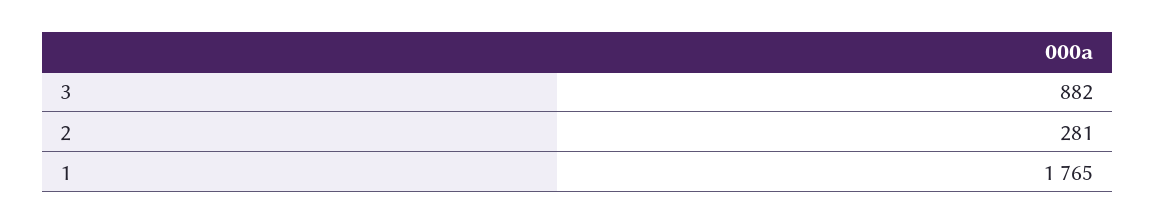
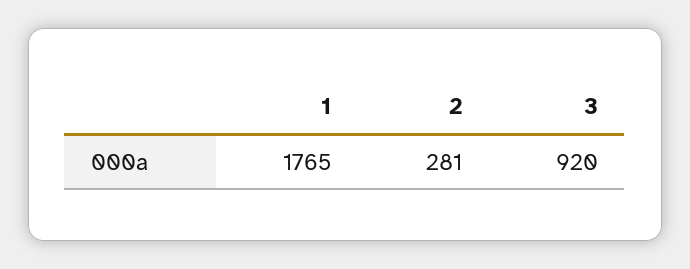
  {
-   "3": 882,
+   "3": 920,
    "2": 281,
    "1": 1765
  }

